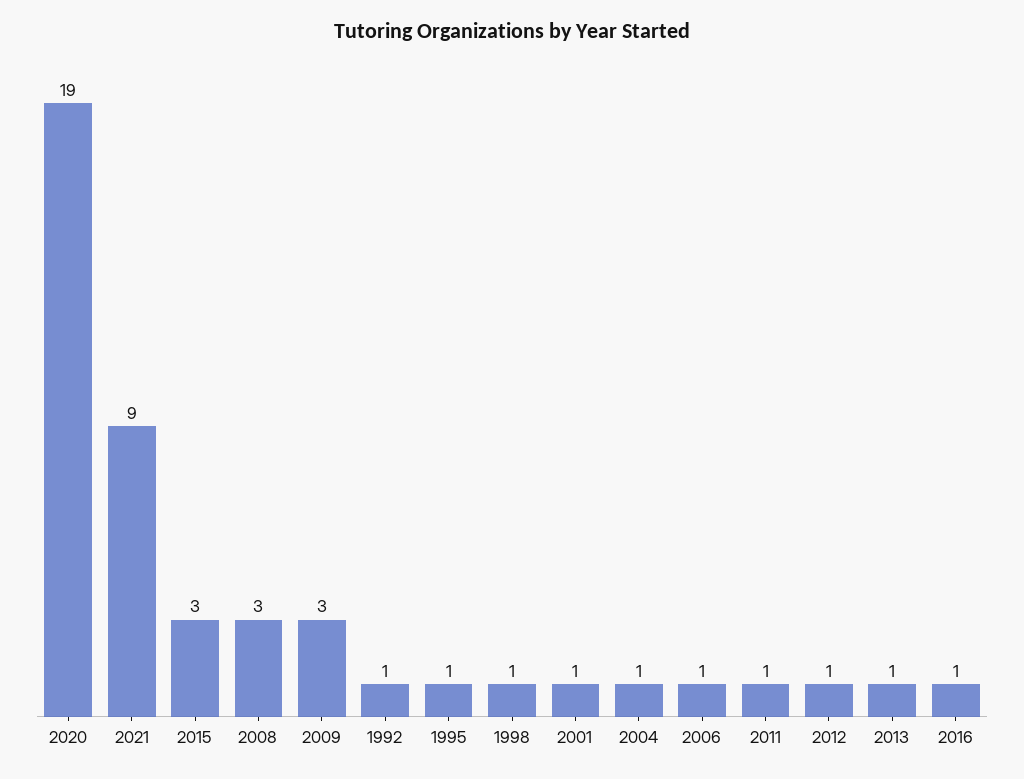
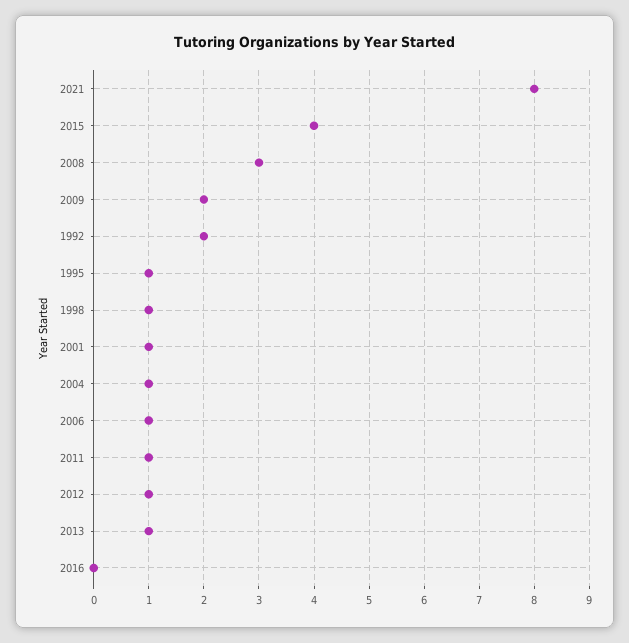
  {
-   "2020": 19,
-   "2021": 9,
+   "2021": 8,
-   "2015": 3,
+   "2015": 4,
    "2008": 3,
-   "2009": 3,
+   "2009": 2,
-   "1992": 1,
+   "1992": 2,
    "1995": 1,
    "1998": 1,
    "2001": 1,
    "2004": 1,
    "2006": 1,
    "2011": 1,
    "2012": 1,
    "2013": 1,
-   "2016": 1
+   "2016": 0
  }

